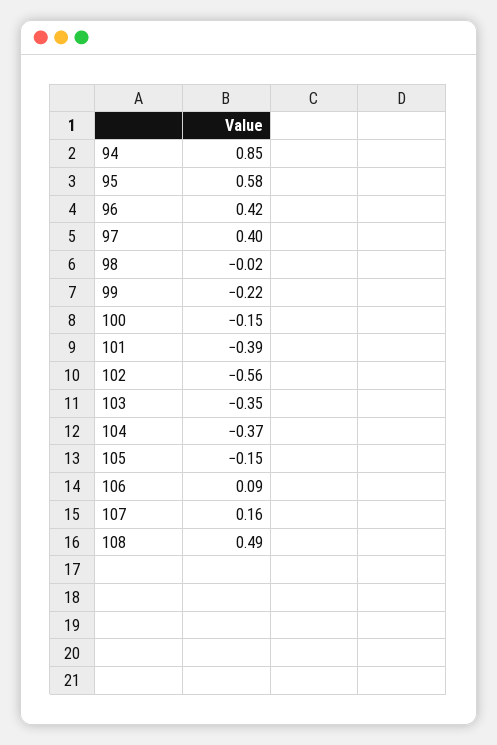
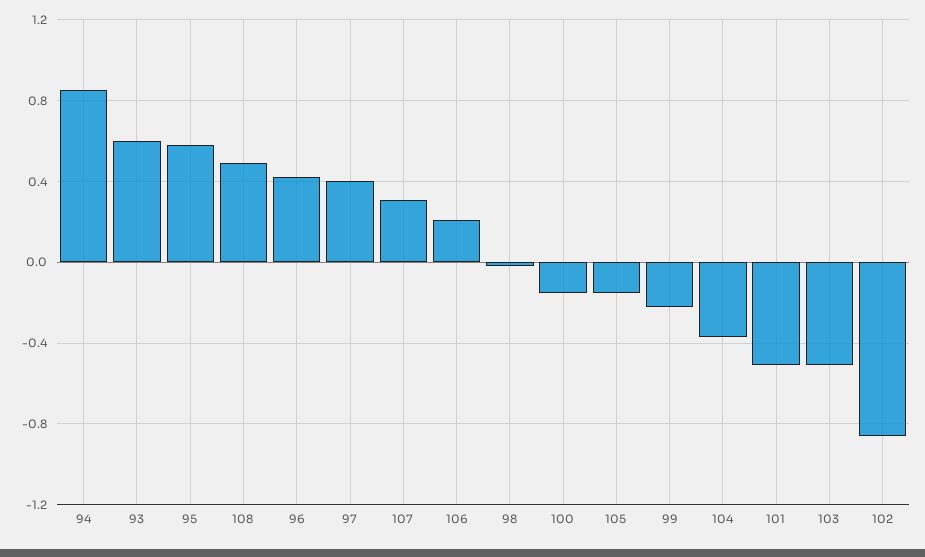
  {
    "94": 0.85,
    "95": 0.58,
    "96": 0.42,
    "97": 0.4,
    "98": -0.02,
    "99": -0.22,
    "100": -0.15,
-   "101": -0.39,
+   "101": -0.5,
-   "102": -0.56,
+   "102": -0.85,
-   "103": -0.35,
+   "103": -0.5,
    "104": -0.37,
    "105": -0.15,
-   "106": 0.09,
+   "106": 0.2,
-   "107": 0.16,
+   "107": 0.3,
-   "108": 0.49
+   "108": 0.49,
+   "93": 0.6
  }

